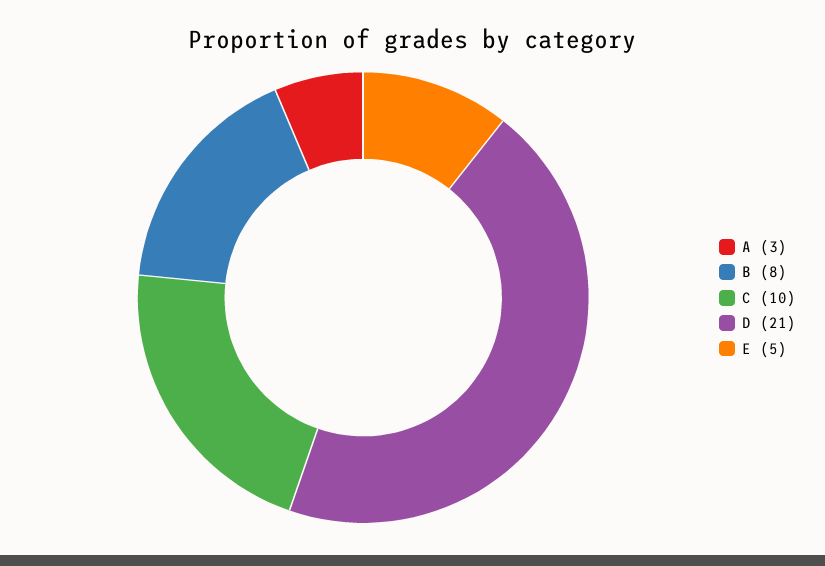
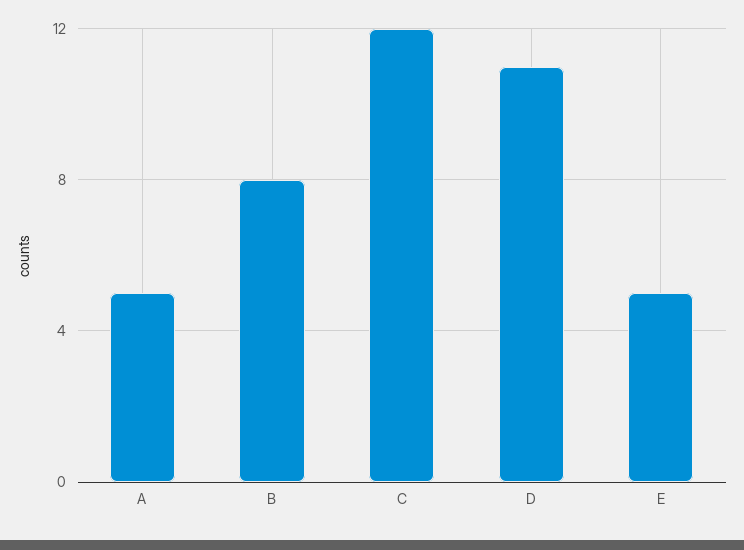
  {
-   "A": 3,
+   "A": 5,
    "B": 8,
-   "C": 10,
+   "C": 12,
-   "D": 21,
+   "D": 11,
    "E": 5
  }

